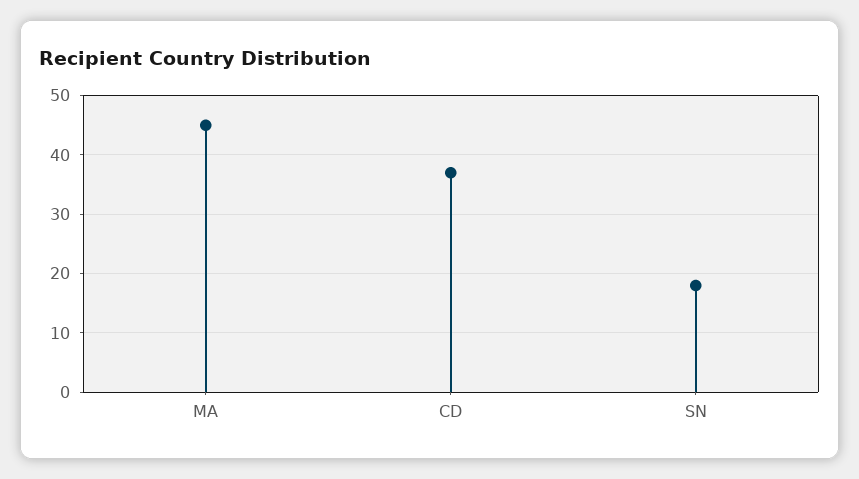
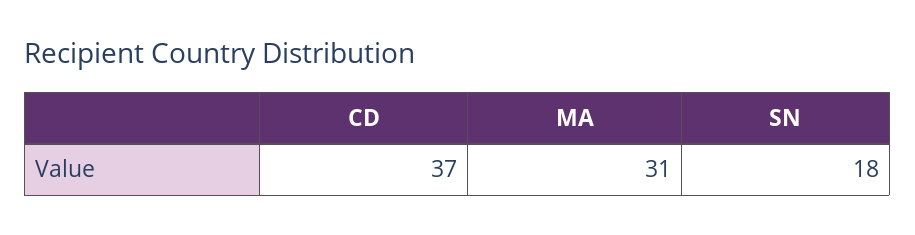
  {
-   "MA": 45,
+   "MA": 31,
    "CD": 37,
    "SN": 18
  }

